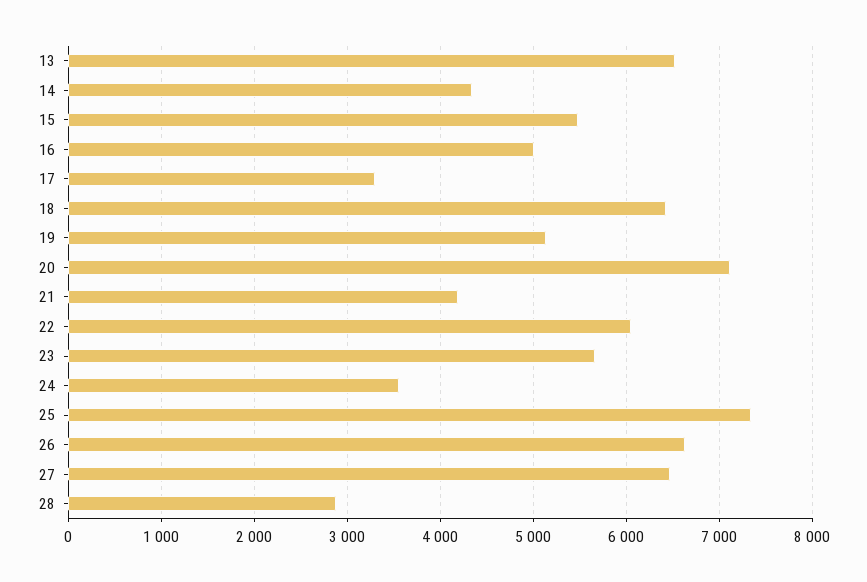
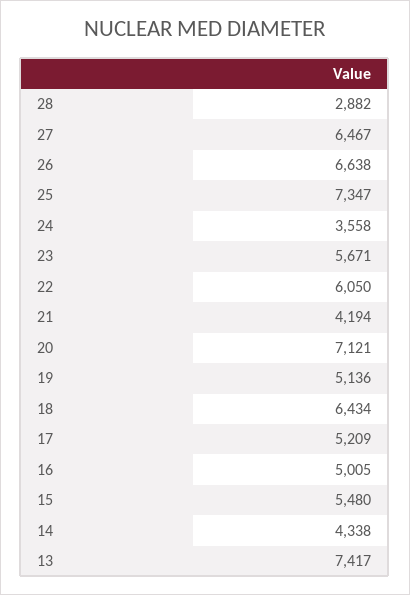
  {
-   "13": 6500,
+   "13": 7417,
    "14": 4338,
    "15": 5480,
    "16": 5005,
-   "17": 3300,
+   "17": 5209,
    "18": 6434,
    "19": 5136,
    "20": 7121,
    "21": 4194,
    "22": 6050,
    "23": 5671,
    "24": 3558,
    "25": 7347,
    "26": 6638,
    "27": 6467,
    "28": 2882
  }

